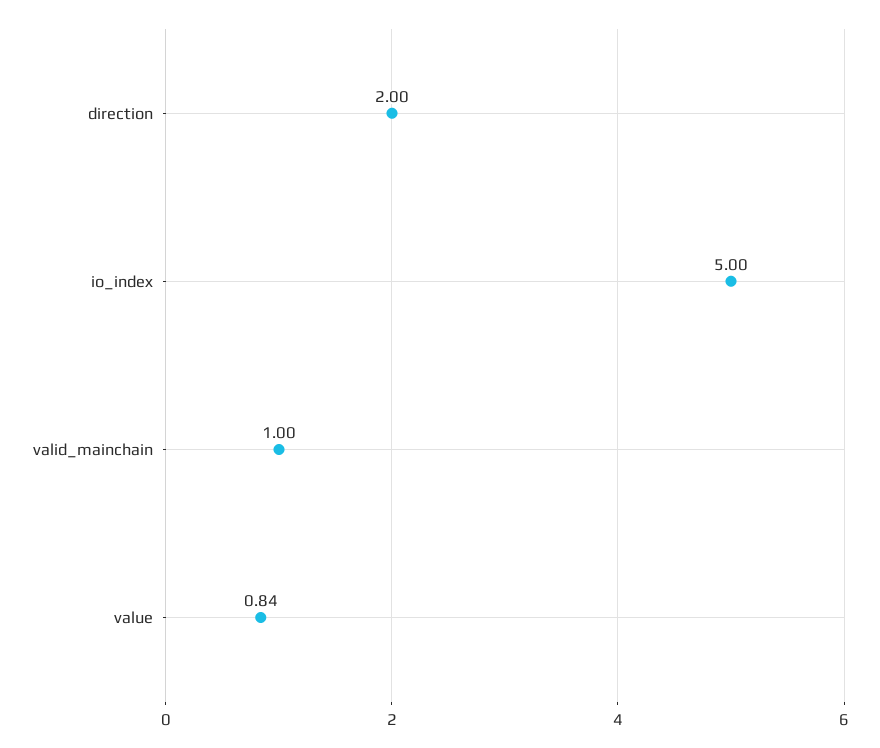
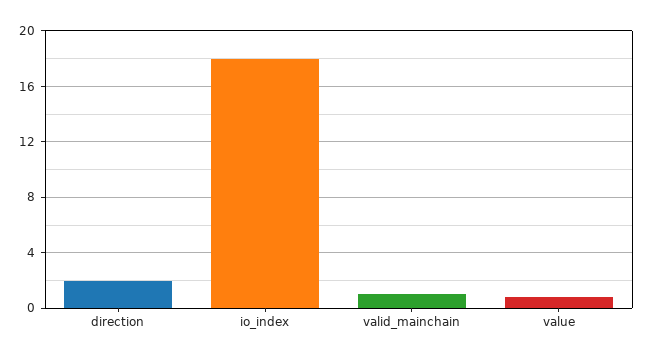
  {
    "direction": 2,
-   "io_index": 5,
+   "io_index": 18,
    "valid_mainchain": 1,
    "value": 0.84
  }

